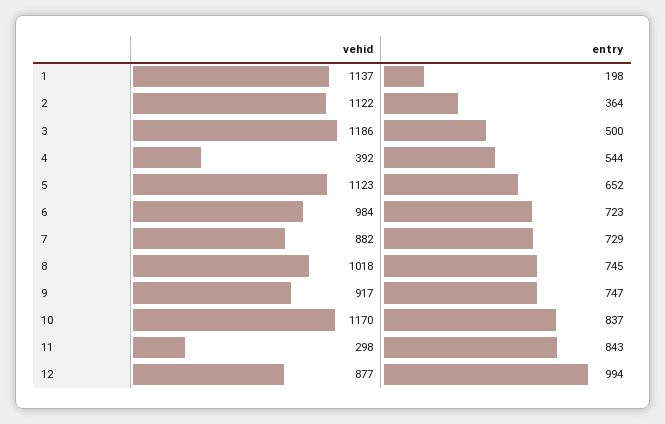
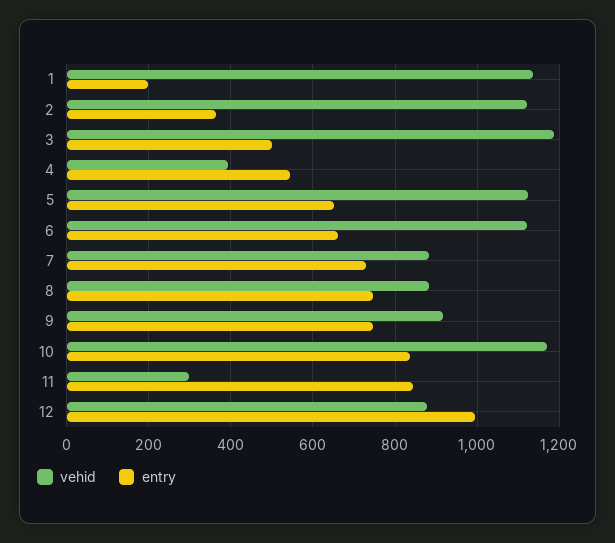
  {
    "vehid": {
      "1": 1137,
      "2": 1122,
      "3": 1186,
      "4": 392,
      "5": 1123,
-     "6": 984,
+     "6": 1120,
      "7": 882,
-     "8": 1018,
+     "8": 880,
      "9": 917,
      "10": 1170,
      "11": 298,
      "12": 877
    },
    "entry": {
      "1": 198,
      "2": 364,
      "3": 500,
      "4": 544,
      "5": 652,
-     "6": 723,
+     "6": 660,
      "7": 729,
      "8": 745,
      "9": 747,
      "10": 837,
      "11": 843,
      "12": 994
    }
  }

